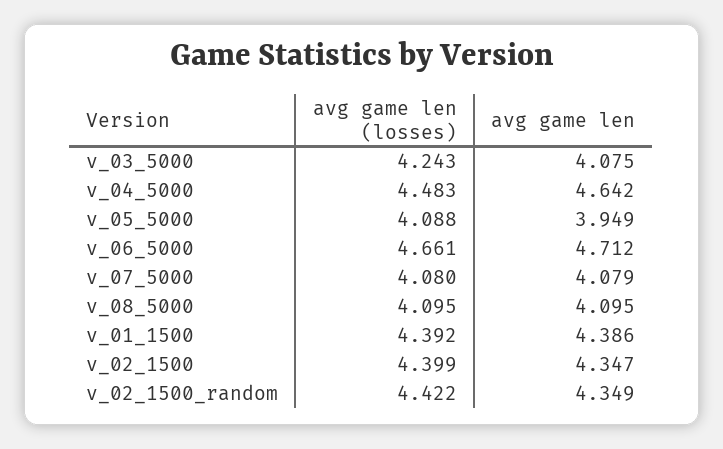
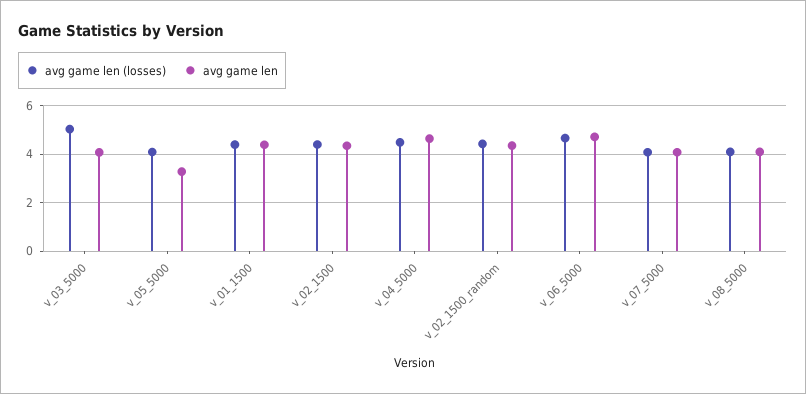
  {
    "avg game len (losses)": {
-     "v_03_5000": 4.243,
+     "v_03_5000": 5,
      "v_04_5000": 4.483,
      "v_05_5000": 4.088,
      "v_06_5000": 4.661,
      "v_07_5000": 4.08,
      "v_08_5000": 4.095,
      "v_01_1500": 4.392,
      "v_02_1500": 4.399,
      "v_02_1500_random": 4.422
    },
    "avg game len": {
      "v_03_5000": 4.075,
      "v_04_5000": 4.642,
-     "v_05_5000": 3.949,
+     "v_05_5000": 3.25,
      "v_06_5000": 4.712,
      "v_07_5000": 4.079,
      "v_08_5000": 4.095,
      "v_01_1500": 4.386,
      "v_02_1500": 4.347,
      "v_02_1500_random": 4.349
    }
  }

